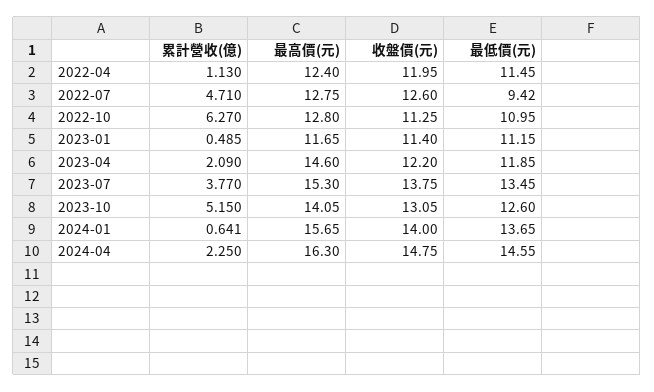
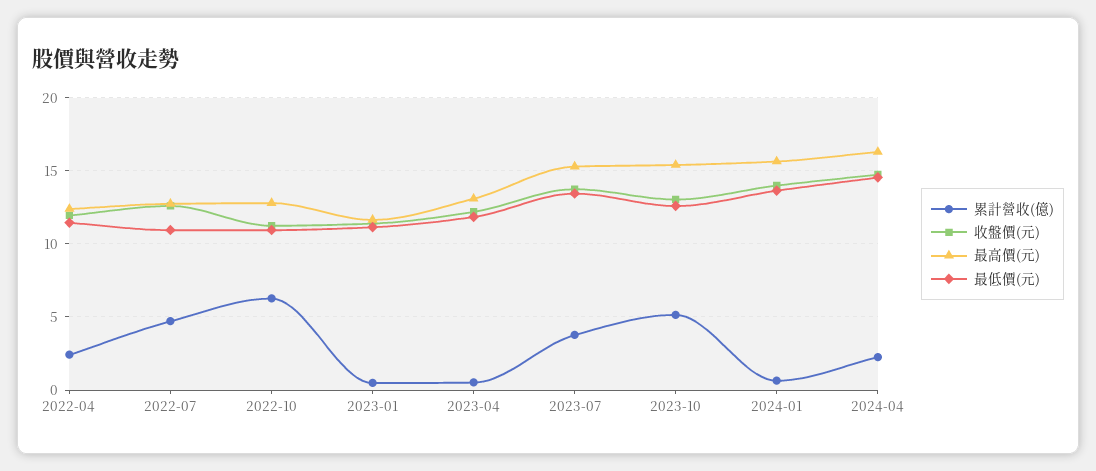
  {
    "累計營收(億)": {
-     "2022-04": 1.13,
+     "2022-04": 2.5,
      "2022-07": 4.71,
      "2022-10": 6.27,
      "2023-01": 0.485,
-     "2023-04": 2.09,
+     "2023-04": 0.5,
      "2023-07": 3.77,
      "2023-10": 5.15,
      "2024-01": 0.641,
      "2024-04": 2.25
    },
    "最高價(元)": {
      "2022-04": 12.4,
      "2022-07": 12.75,
      "2022-10": 12.8,
      "2023-01": 11.65,
-     "2023-04": 14.6,
+     "2023-04": 13,
      "2023-07": 15.3,
-     "2023-10": 14.05,
+     "2023-10": 15.5,
      "2024-01": 15.65,
      "2024-04": 16.3
    },
    "收盤價(元)": {
      "2022-04": 11.95,
      "2022-07": 12.6,
      "2022-10": 11.25,
      "2023-01": 11.4,
      "2023-04": 12.2,
      "2023-07": 13.75,
      "2023-10": 13.05,
      "2024-01": 14,
      "2024-04": 14.75
    },
    "最低價(元)": {
      "2022-04": 11.45,
-     "2022-07": 9.42,
+     "2022-07": 11,
      "2022-10": 10.95,
      "2023-01": 11.15,
      "2023-04": 11.85,
      "2023-07": 13.45,
      "2023-10": 12.6,
      "2024-01": 13.65,
      "2024-04": 14.55
    }
  }

